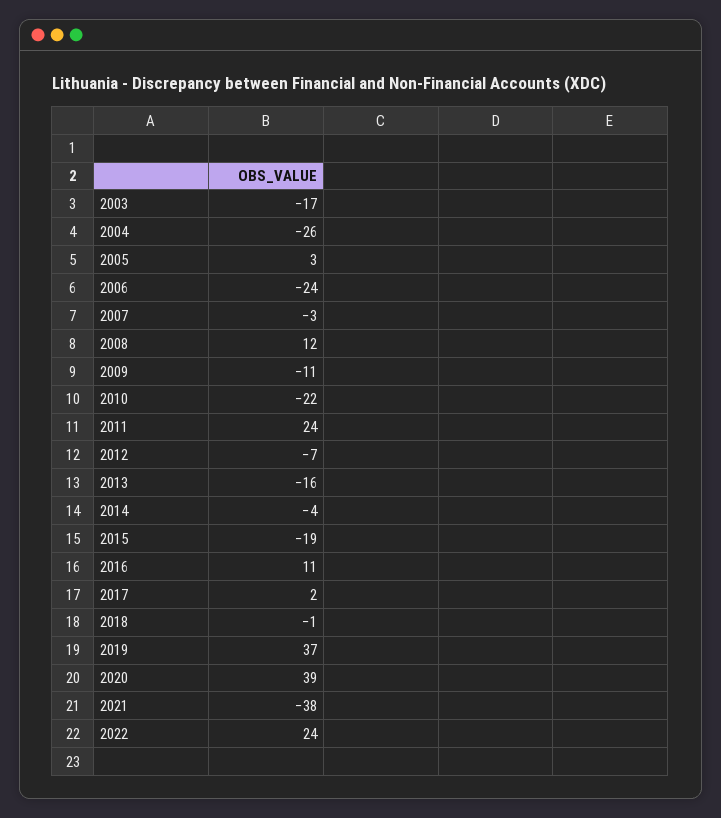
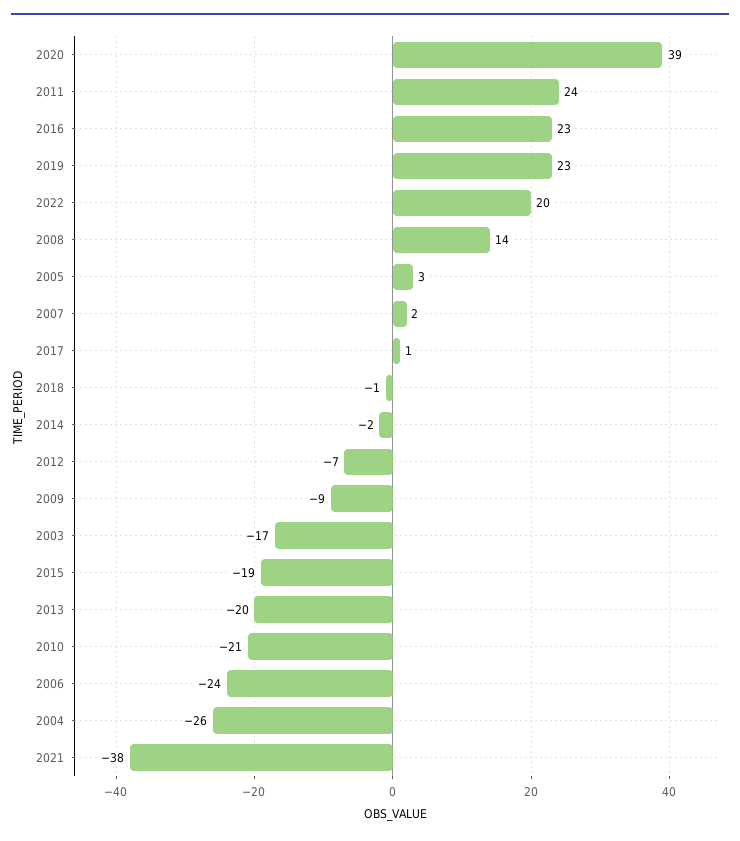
  {
    "2003": -17,
    "2004": -26,
    "2005": 3,
    "2006": -24,
-   "2007": -3,
+   "2007": 2,
-   "2008": 12,
+   "2008": 14,
-   "2009": -11,
+   "2009": -9,
-   "2010": -22,
+   "2010": -21,
    "2011": 24,
    "2012": -7,
-   "2013": -16,
+   "2013": -20,
-   "2014": -4,
+   "2014": -2,
    "2015": -19,
-   "2016": 11,
+   "2016": 23,
-   "2017": 2,
+   "2017": 1,
    "2018": -1,
-   "2019": 37,
+   "2019": 23,
    "2020": 39,
    "2021": -38,
-   "2022": 24
+   "2022": 20
  }

